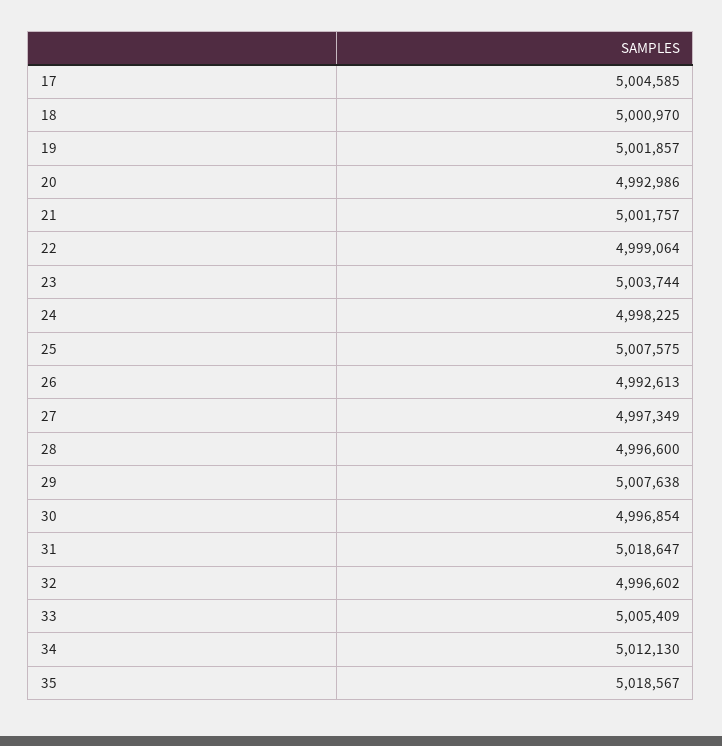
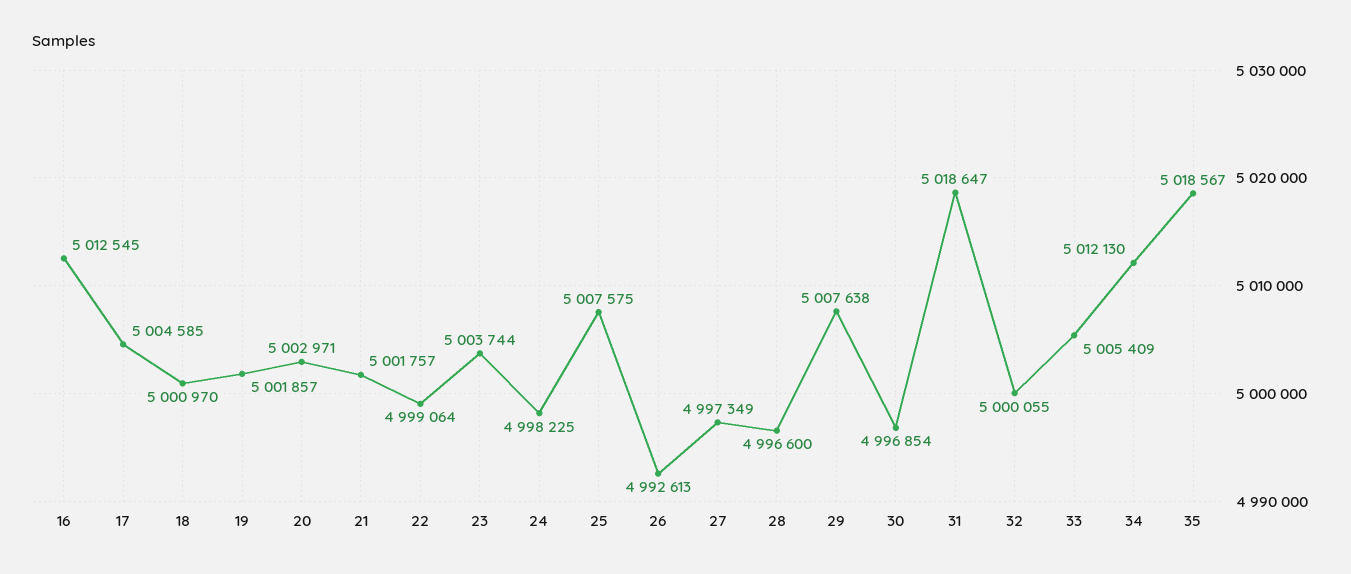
  {
    "17": 5004585,
    "18": 5000970,
    "19": 5001857,
-   "20": 4992986,
+   "20": 5002971,
    "21": 5001757,
    "22": 4999064,
    "23": 5003744,
    "24": 4998225,
    "25": 5007575,
    "26": 4992613,
    "27": 4997349,
    "28": 4996600,
    "29": 5007638,
    "30": 4996854,
    "31": 5018647,
-   "32": 4996602,
+   "32": 5000055,
    "33": 5005409,
    "34": 5012130,
-   "35": 5018567
+   "35": 5018567,
+   "16": 5012545
  }

